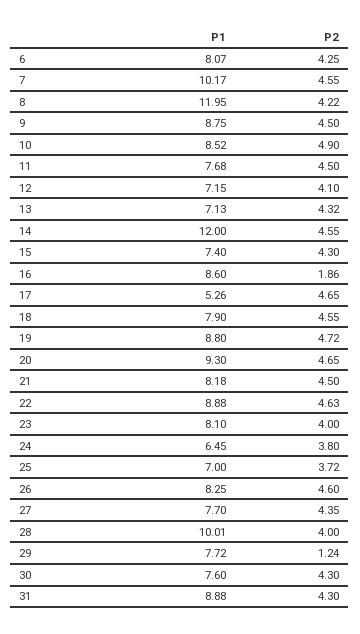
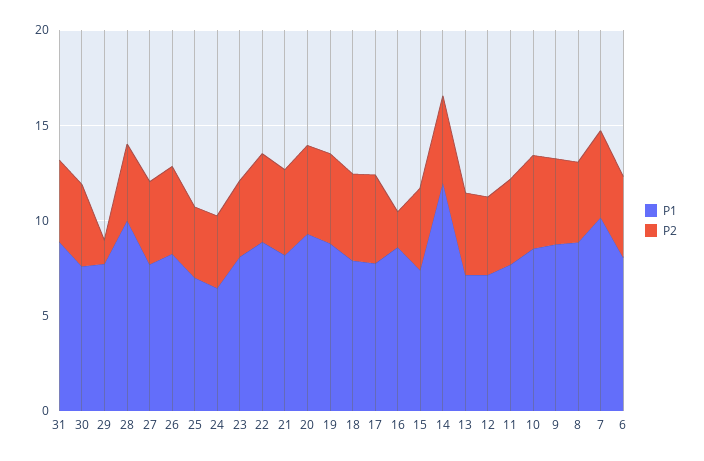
  {
    "P1": {
      "6": 8.07,
      "7": 10.17,
-     "8": 11.95,
+     "8": 9,
      "9": 8.75,
      "10": 8.52,
      "11": 7.68,
      "12": 7.15,
      "13": 7.13,
      "14": 12,
      "15": 7.4,
      "16": 8.6,
-     "17": 5.26,
+     "17": 8,
      "18": 7.9,
      "19": 8.8,
      "20": 9.3,
      "21": 8.18,
      "22": 8.88,
      "23": 8.1,
      "24": 6.45,
      "25": 7,
      "26": 8.25,
      "27": 7.7,
      "28": 10.01,
      "29": 7.72,
      "30": 7.6,
      "31": 8.88
    },
    "P2": {
      "6": 4.25,
      "7": 4.55,
      "8": 4.22,
      "9": 4.5,
      "10": 4.9,
      "11": 4.5,
      "12": 4.1,
      "13": 4.32,
      "14": 4.55,
      "15": 4.3,
      "16": 1.86,
      "17": 4.65,
      "18": 4.55,
      "19": 4.72,
      "20": 4.65,
      "21": 4.5,
      "22": 4.63,
      "23": 4,
      "24": 3.8,
      "25": 3.72,
      "26": 4.6,
      "27": 4.35,
      "28": 4,
      "29": 1.24,
      "30": 4.3,
      "31": 4.3
    }
  }

